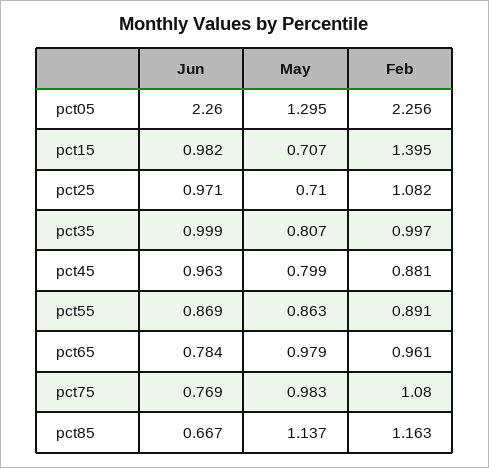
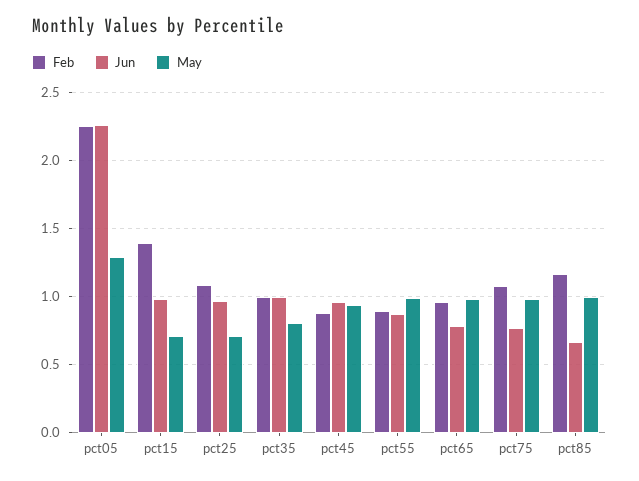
  {
    "Jun": {
      "pct05": 2.26,
      "pct15": 0.982,
      "pct25": 0.971,
      "pct35": 0.999,
      "pct45": 0.963,
      "pct55": 0.869,
      "pct65": 0.784,
      "pct75": 0.769,
      "pct85": 0.667
    },
    "May": {
      "pct05": 1.295,
      "pct15": 0.707,
      "pct25": 0.71,
      "pct35": 0.807,
-     "pct45": 0.799,
+     "pct45": 0.95,
-     "pct55": 0.863,
+     "pct55": 1,
      "pct65": 0.979,
      "pct75": 0.983,
-     "pct85": 1.137
+     "pct85": 1
    },
    "Feb": {
      "pct05": 2.256,
      "pct15": 1.395,
      "pct25": 1.082,
      "pct35": 0.997,
      "pct45": 0.881,
      "pct55": 0.891,
      "pct65": 0.961,
      "pct75": 1.08,
      "pct85": 1.163
    }
  }

